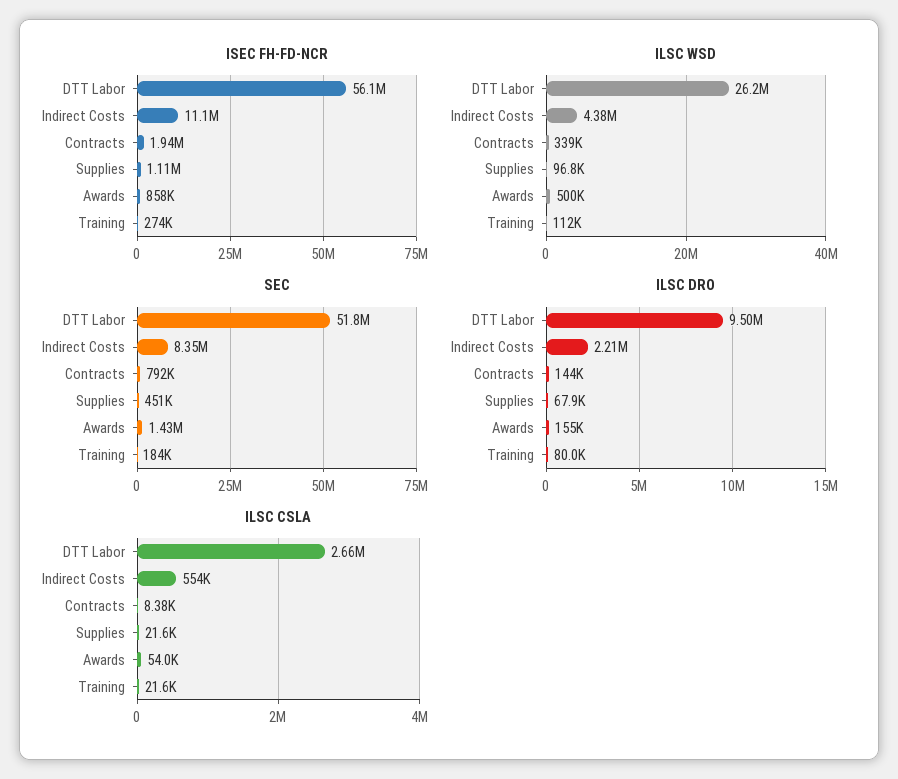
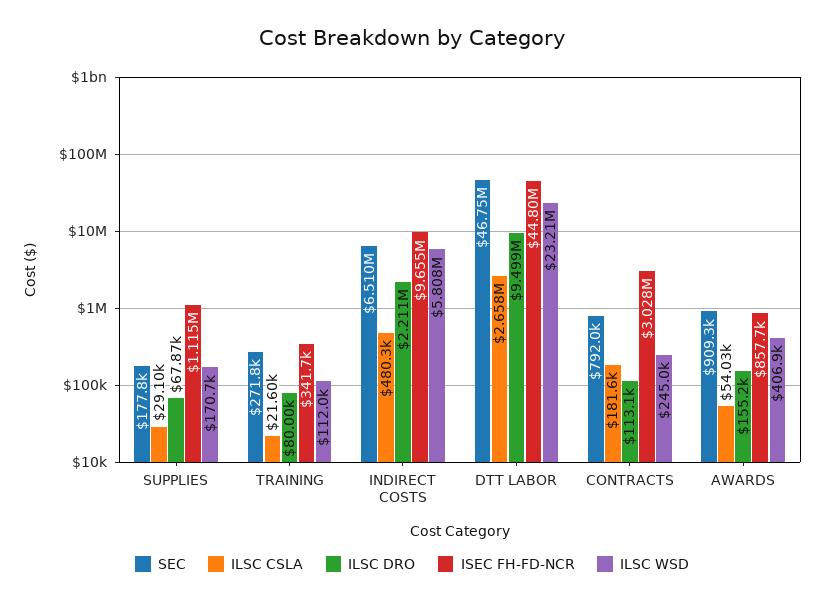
  {
    "ISEC FH-FD-NCR": {
-     "DTT Labor": 56100000,
+     "DTT Labor": 44800000,
-     "Indirect Costs": 11100000,
+     "Indirect Costs": 9655000,
-     "Contracts": 1940000,
+     "Contracts": 3028000,
      "Supplies": 1115000,
      "Awards": 857700,
-     "Training": 274000
+     "Training": 341700
    },
    "ILSC WSD": {
-     "DTT Labor": 26200000,
+     "DTT Labor": 23210000,
-     "Indirect Costs": 4380000,
+     "Indirect Costs": 5808000,
-     "Contracts": 339000,
+     "Contracts": 245000,
-     "Supplies": 96800,
+     "Supplies": 170700,
-     "Awards": 500000,
+     "Awards": 406900,
      "Training": 112000
    },
    "SEC": {
-     "DTT Labor": 51800000,
+     "DTT Labor": 46750000,
-     "Indirect Costs": 8350000,
+     "Indirect Costs": 6510000,
      "Contracts": 792000,
-     "Supplies": 451000,
+     "Supplies": 177800,
-     "Awards": 1430000,
+     "Awards": 909300,
-     "Training": 184000
+     "Training": 271800
    },
    "ILSC DRO": {
      "DTT Labor": 9499000,
      "Indirect Costs": 2211000,
-     "Contracts": 144000,
+     "Contracts": 113100,
      "Supplies": 67870,
      "Awards": 155200,
      "Training": 80000
    },
    "ILSC CSLA": {
      "DTT Labor": 2658000,
-     "Indirect Costs": 554000,
+     "Indirect Costs": 480300,
-     "Contracts": 8380,
+     "Contracts": 181600,
-     "Supplies": 21600,
+     "Supplies": 29100,
      "Awards": 54030,
      "Training": 21600
    }
  }

